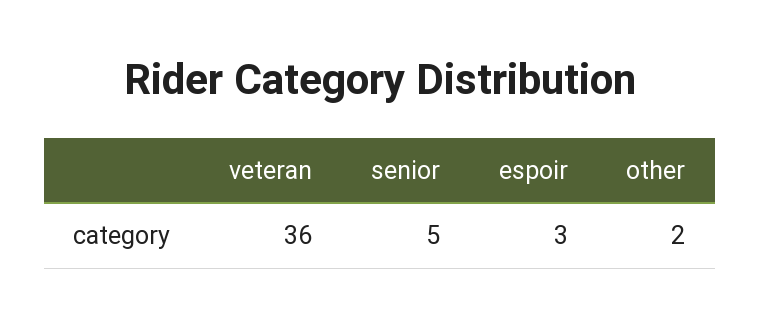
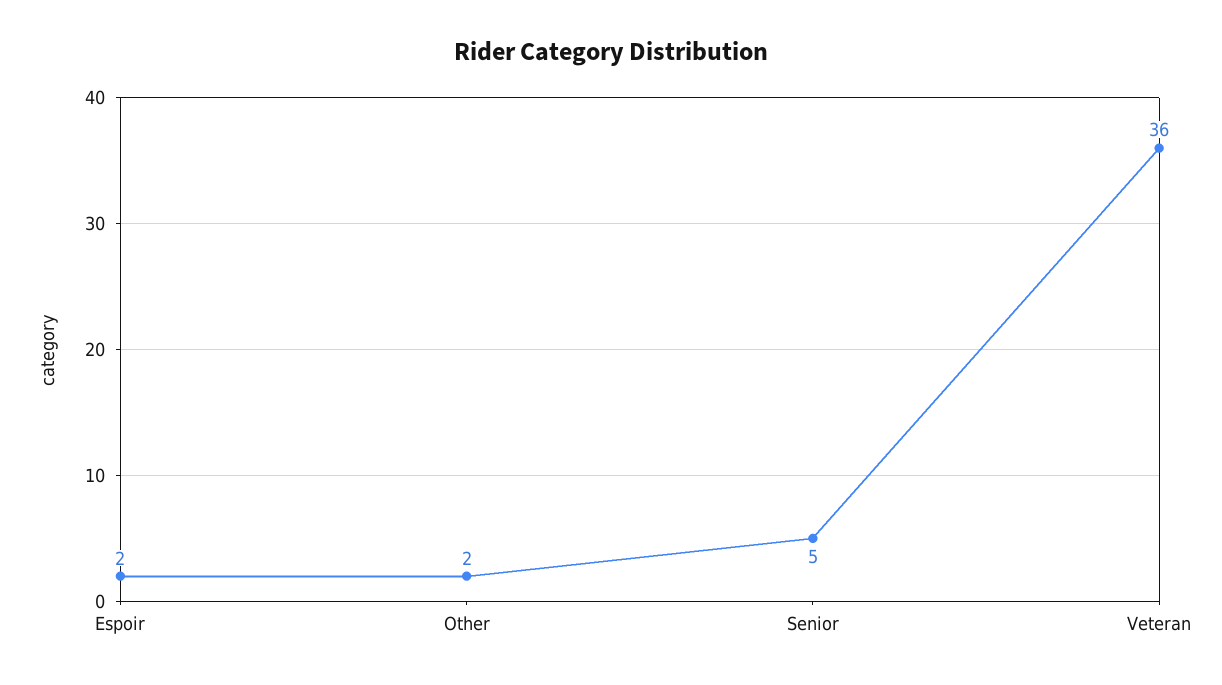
  {
    "veteran": 36,
    "senior": 5,
-   "espoir": 3,
+   "espoir": 2,
    "other": 2
  }

